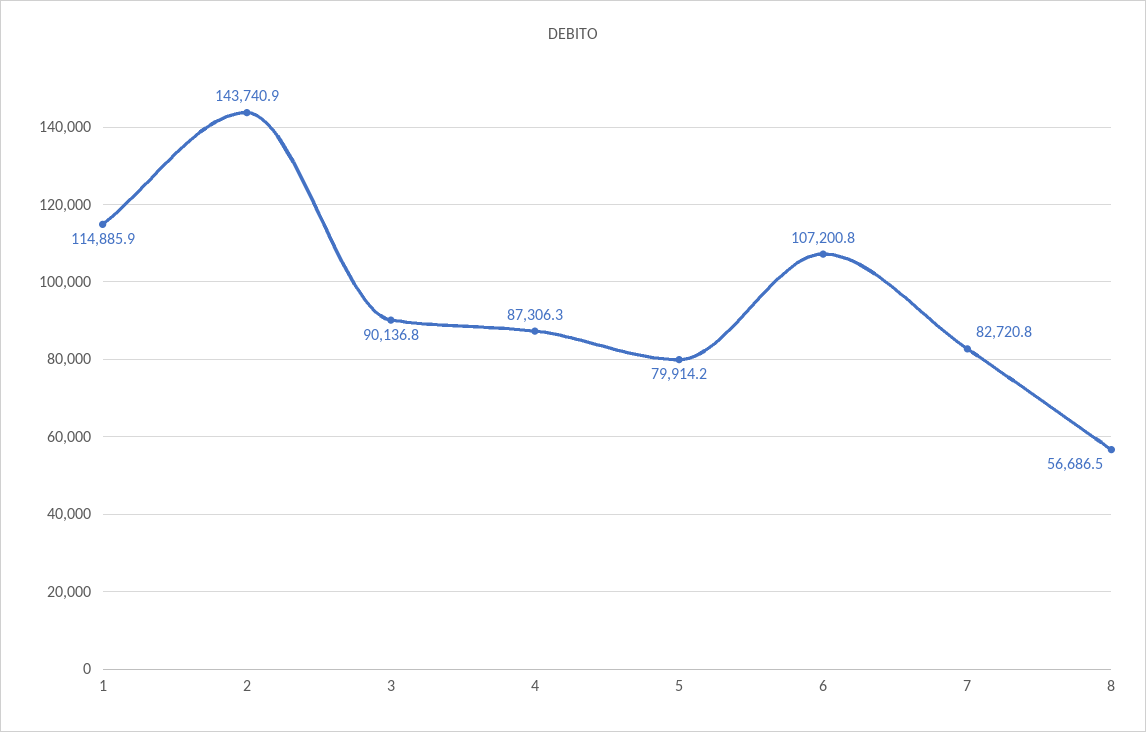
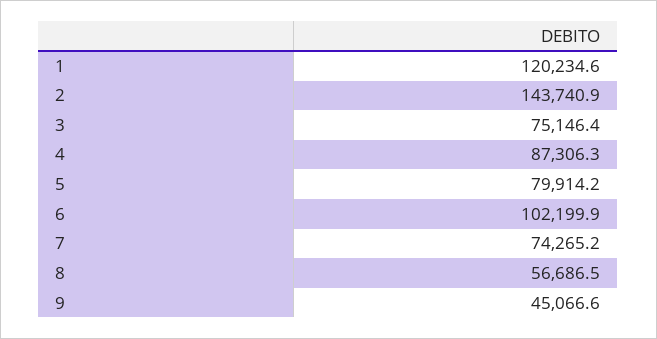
  {
-   "1": 114885.9,
+   "1": 120234.6,
    "2": 143740.9,
-   "3": 90136.8,
+   "3": 75146.4,
    "4": 87306.3,
    "5": 79914.2,
-   "6": 107200.8,
+   "6": 102199.9,
-   "7": 82720.8,
+   "7": 74265.2,
-   "8": 56686.5
+   "8": 56686.5,
+   "9": 45066.6
  }

